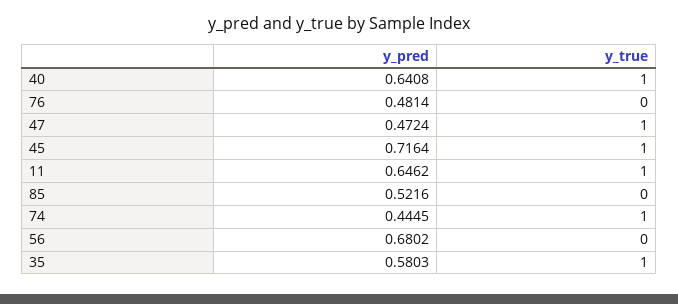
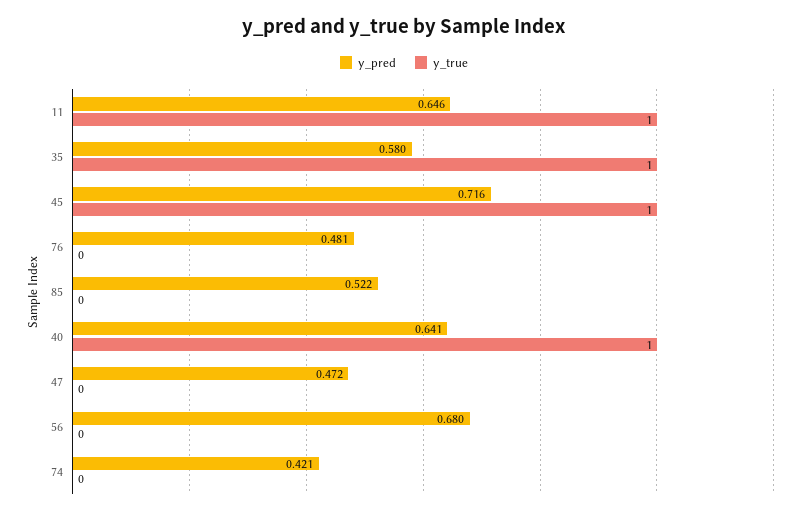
  {
    "y_pred": {
      "40": 0.6408,
      "76": 0.4814,
      "47": 0.4724,
      "45": 0.7164,
      "11": 0.6462,
      "85": 0.5216,
-     "74": 0.4445,
+     "74": 0.421,
      "56": 0.6802,
      "35": 0.5803
    },
    "y_true": {
      "40": 1,
      "76": 0,
-     "47": 1,
+     "47": 0,
      "45": 1,
      "11": 1,
      "85": 0,
-     "74": 1,
+     "74": 0,
      "56": 0,
      "35": 1
    }
  }

